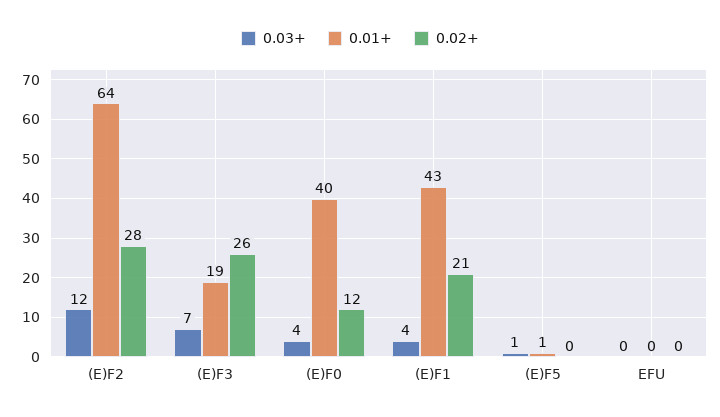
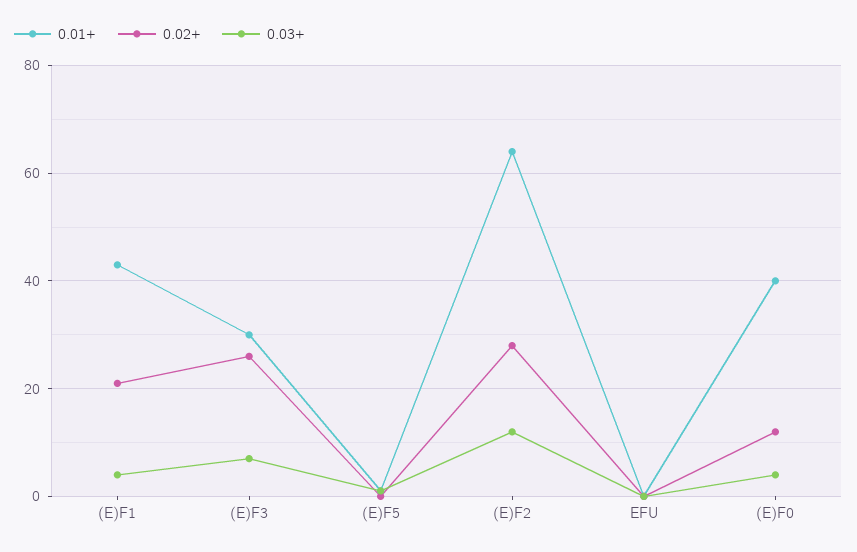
  {
    "0.03+": {
      "(E)F2": 12,
      "(E)F3": 7,
      "(E)F0": 4,
      "(E)F1": 4,
      "(E)F5": 1,
      "EFU": 0
    },
    "0.01+": {
      "(E)F2": 64,
-     "(E)F3": 19,
+     "(E)F3": 30,
      "(E)F0": 40,
      "(E)F1": 43,
      "(E)F5": 1,
      "EFU": 0
    },
    "0.02+": {
      "(E)F2": 28,
      "(E)F3": 26,
      "(E)F0": 12,
      "(E)F1": 21,
      "(E)F5": 0,
      "EFU": 0
    }
  }

